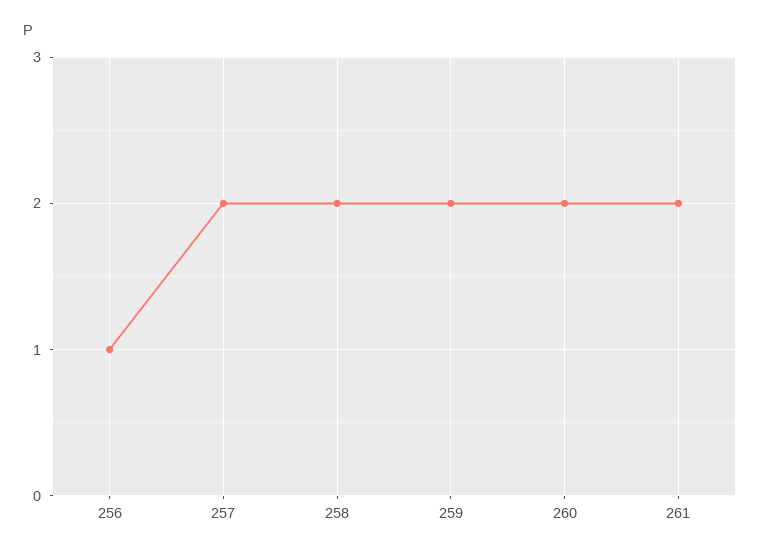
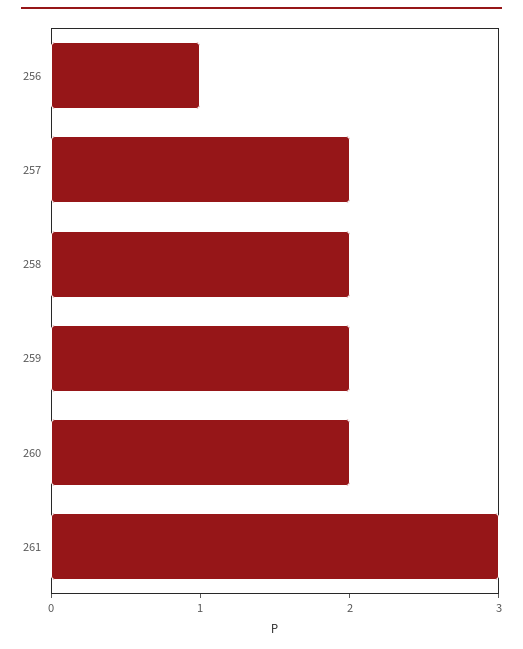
  {
    "256": 1,
    "257": 2,
    "258": 2,
    "259": 2,
    "260": 2,
-   "261": 2
+   "261": 3
  }

